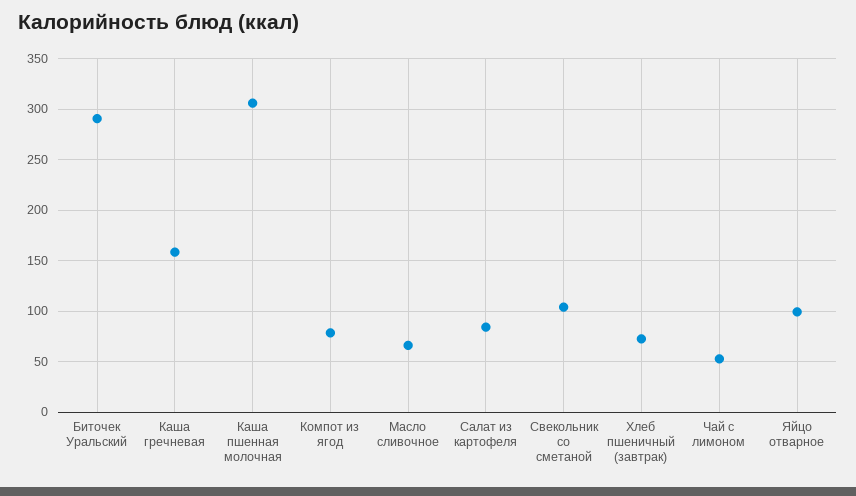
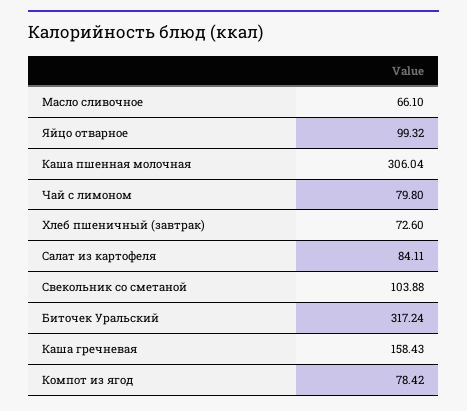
  {
-   "Биточек Уральский": 290,
+   "Биточек Уральский": 317.24,
    "Каша гречневая": 158.43,
    "Каша пшенная молочная": 306.04,
    "Компот из ягод": 78.42,
    "Масло сливочное": 66.1,
    "Салат из картофеля": 84.11,
    "Свекольник со сметаной": 103.88,
    "Хлеб пшеничный (завтрак)": 72.6,
-   "Чай с лимоном": 50,
+   "Чай с лимоном": 79.8,
    "Яйцо отварное": 99.32
  }

